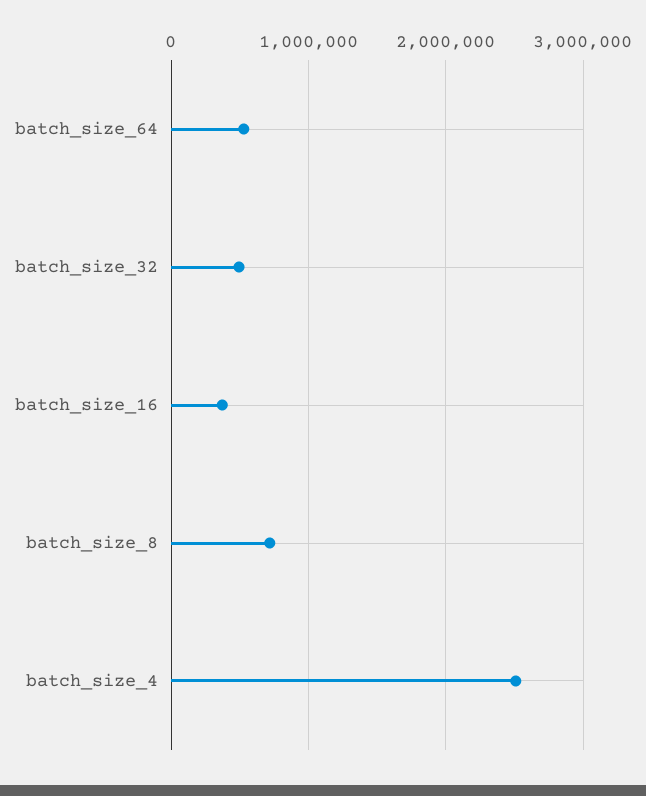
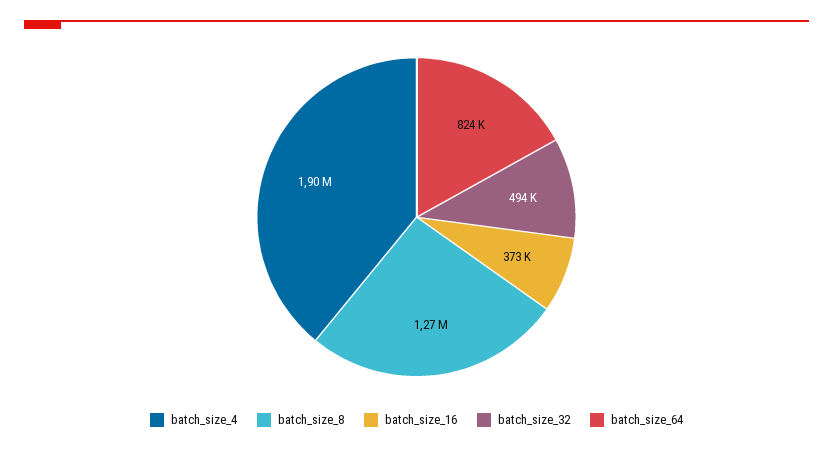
  {
-   "batch_size_64": 500000,
+   "batch_size_64": 824000,
    "batch_size_32": 494000,
    "batch_size_16": 373000,
-   "batch_size_8": 700000,
+   "batch_size_8": 1270000,
-   "batch_size_4": 2500000
+   "batch_size_4": 1900000
  }

